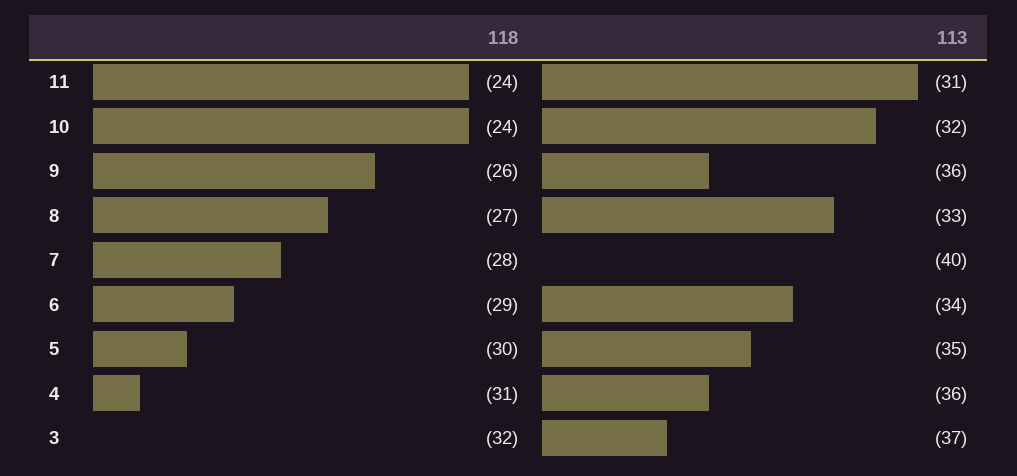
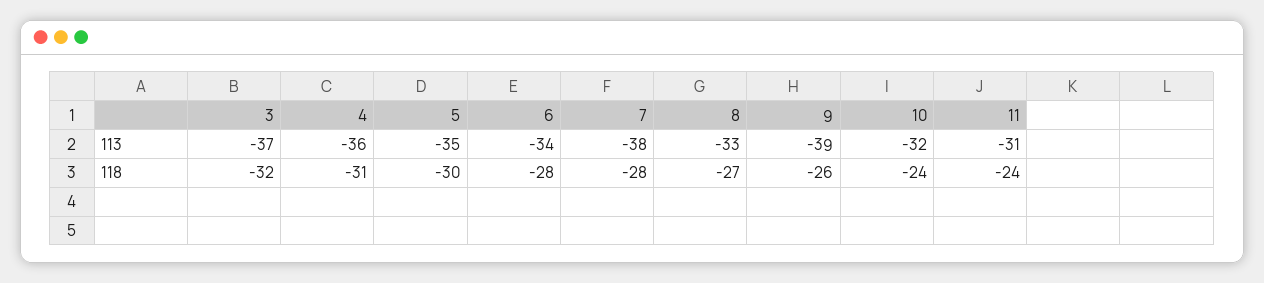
  {
    "118": {
      "11": -24,
      "10": -24,
      "9": -26,
      "8": -27,
      "7": -28,
-     "6": -29,
+     "6": -28,
      "5": -30,
      "4": -31,
      "3": -32
    },
    "113": {
      "11": -31,
      "10": -32,
-     "9": -36,
+     "9": -39,
      "8": -33,
-     "7": -40,
+     "7": -38,
      "6": -34,
      "5": -35,
      "4": -36,
      "3": -37
    }
  }

